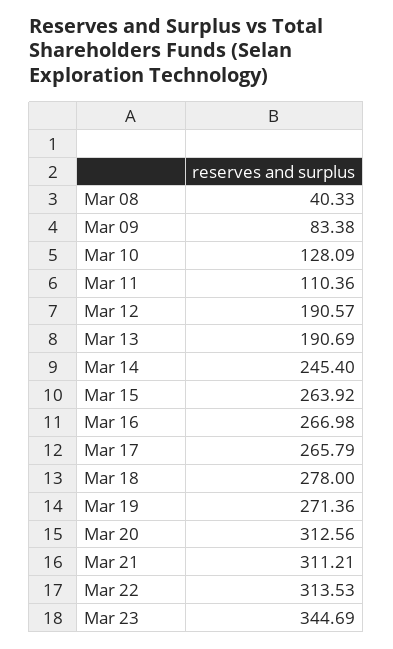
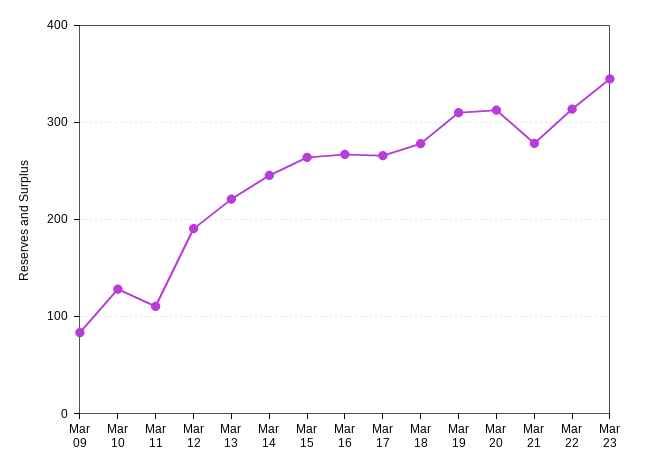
  {
-   "Mar 08": 40.33,
    "Mar 09": 83.38,
    "Mar 10": 128.09,
    "Mar 11": 110.36,
    "Mar 12": 190.57,
-   "Mar 13": 190.69,
+   "Mar 13": 220,
    "Mar 14": 245.4,
    "Mar 15": 263.92,
    "Mar 16": 266.98,
    "Mar 17": 265.79,
    "Mar 18": 278,
-   "Mar 19": 271.36,
+   "Mar 19": 310,
    "Mar 20": 312.56,
-   "Mar 21": 311.21,
+   "Mar 21": 280,
    "Mar 22": 313.53,
    "Mar 23": 344.69
  }

